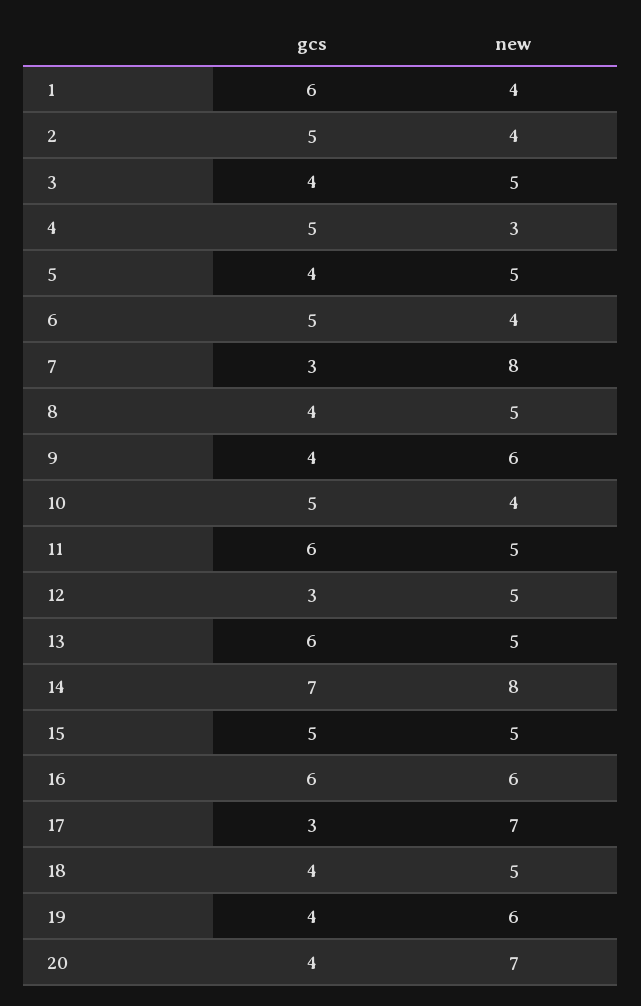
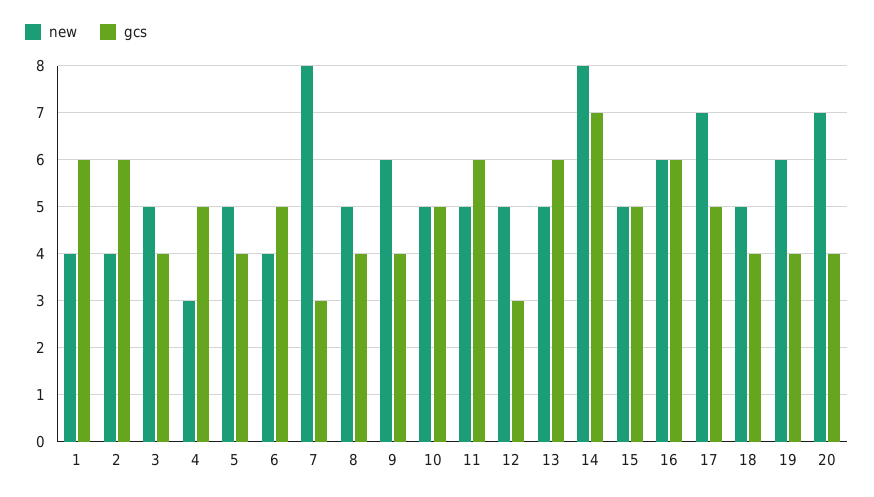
  {
    "gcs": {
      "1": 6,
-     "2": 5,
+     "2": 6,
      "3": 4,
      "4": 5,
      "5": 4,
      "6": 5,
      "7": 3,
      "8": 4,
      "9": 4,
      "10": 5,
      "11": 6,
      "12": 3,
      "13": 6,
      "14": 7,
      "15": 5,
      "16": 6,
-     "17": 3,
+     "17": 5,
      "18": 4,
      "19": 4,
      "20": 4
    },
    "new": {
      "1": 4,
      "2": 4,
      "3": 5,
      "4": 3,
      "5": 5,
      "6": 4,
      "7": 8,
      "8": 5,
      "9": 6,
-     "10": 4,
+     "10": 5,
      "11": 5,
      "12": 5,
      "13": 5,
      "14": 8,
      "15": 5,
      "16": 6,
      "17": 7,
      "18": 5,
      "19": 6,
      "20": 7
    }
  }

